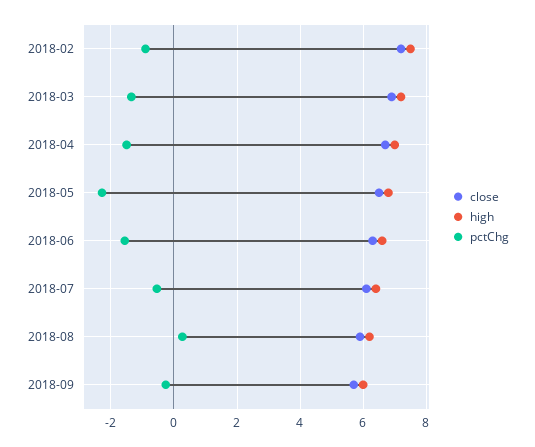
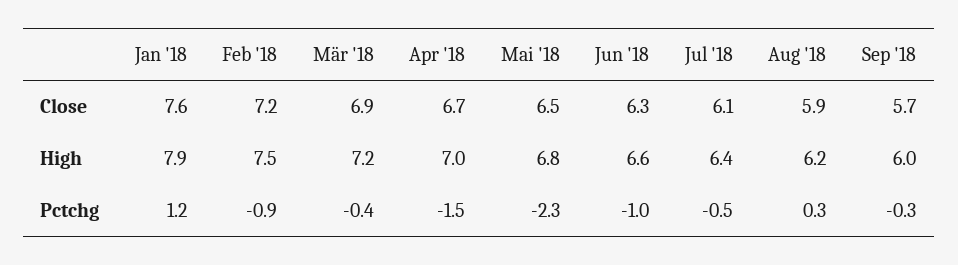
  {
    "close": {
      "2018-02": 7.2,
      "2018-03": 6.9,
      "2018-04": 6.7,
      "2018-05": 6.5,
      "2018-06": 6.3,
      "2018-07": 6.1,
      "2018-08": 5.9,
-     "2018-09": 5.7
+     "2018-09": 5.7,
+     "Jan '18": 7.6
    },
    "high": {
      "2018-02": 7.5,
      "2018-03": 7.2,
      "2018-04": 7,
      "2018-05": 6.8,
      "2018-06": 6.6,
      "2018-07": 6.4,
      "2018-08": 6.2,
-     "2018-09": 6
+     "2018-09": 6,
+     "Jan '18": 7.9
    },
    "pctChg": {
      "2018-02": -0.9,
-     "2018-03": -1.4,
+     "2018-03": -0.4,
      "2018-04": -1.5,
      "2018-05": -2.3,
-     "2018-06": -1.6,
+     "2018-06": -1,
      "2018-07": -0.5,
      "2018-08": 0.3,
-     "2018-09": -0.3
+     "2018-09": -0.3,
+     "Jan '18": 1.2
    }
  }

